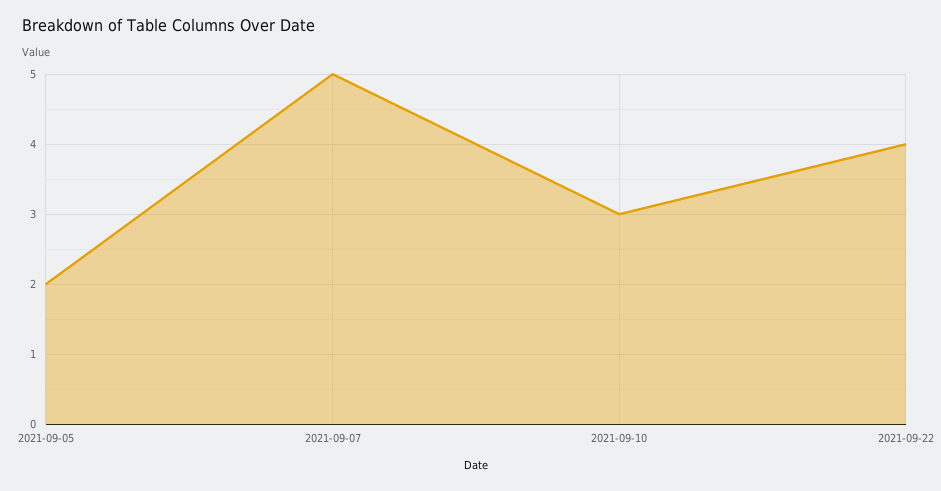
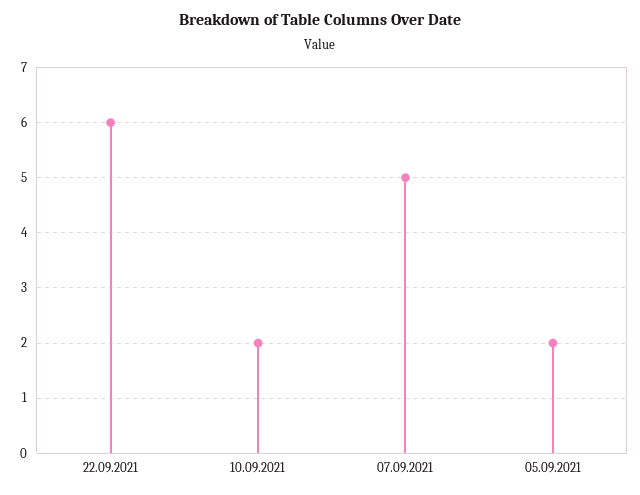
  {
    "2021-09-05": 2,
    "2021-09-07": 5,
-   "2021-09-10": 3,
+   "2021-09-10": 2,
-   "2021-09-22": 4
+   "2021-09-22": 6
  }

